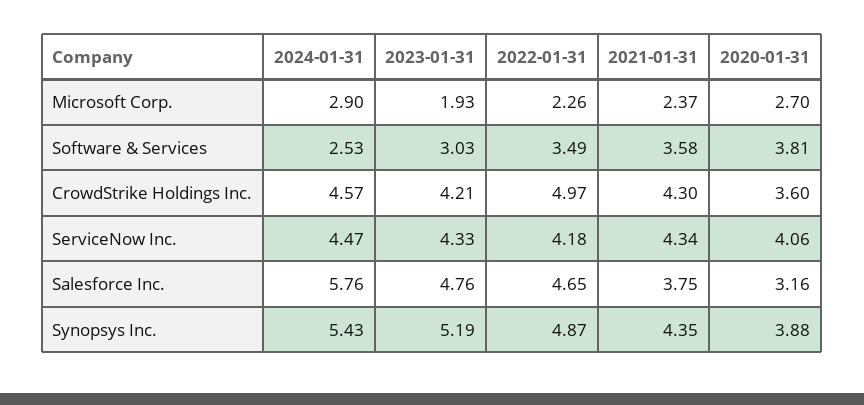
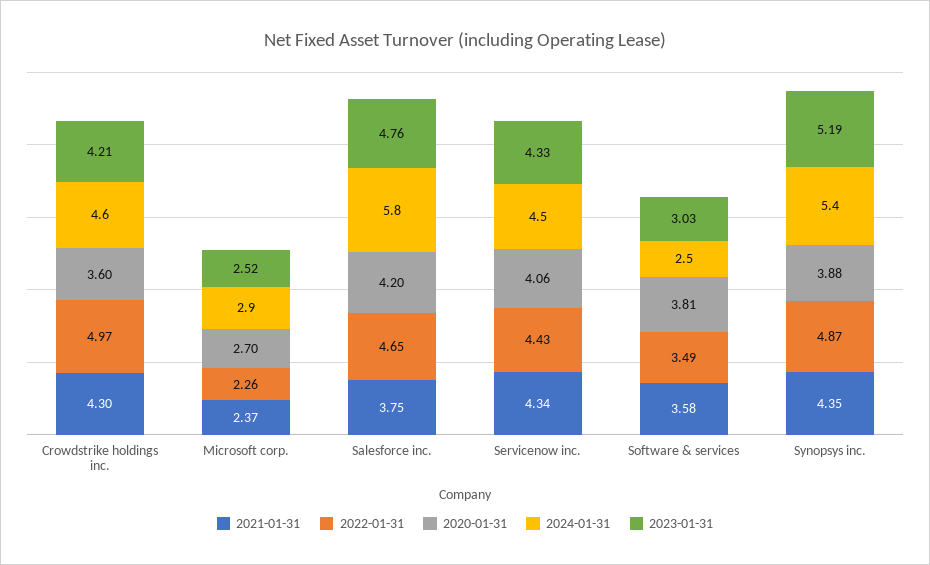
  {
    "2024-01-31": {
      "Microsoft Corp.": 2.9,
      "Software & Services": 2.53,
      "CrowdStrike Holdings Inc.": 4.57,
      "ServiceNow Inc.": 4.47,
      "Salesforce Inc.": 5.76,
      "Synopsys Inc.": 5.43
    },
    "2023-01-31": {
-     "Microsoft Corp.": 1.93,
+     "Microsoft Corp.": 2.52,
      "Software & Services": 3.03,
      "CrowdStrike Holdings Inc.": 4.21,
      "ServiceNow Inc.": 4.33,
      "Salesforce Inc.": 4.76,
      "Synopsys Inc.": 5.19
    },
    "2022-01-31": {
      "Microsoft Corp.": 2.26,
      "Software & Services": 3.49,
      "CrowdStrike Holdings Inc.": 4.97,
-     "ServiceNow Inc.": 4.18,
+     "ServiceNow Inc.": 4.43,
      "Salesforce Inc.": 4.65,
      "Synopsys Inc.": 4.87
    },
    "2021-01-31": {
      "Microsoft Corp.": 2.37,
      "Software & Services": 3.58,
      "CrowdStrike Holdings Inc.": 4.3,
      "ServiceNow Inc.": 4.34,
      "Salesforce Inc.": 3.75,
      "Synopsys Inc.": 4.35
    },
    "2020-01-31": {
      "Microsoft Corp.": 2.7,
      "Software & Services": 3.81,
      "CrowdStrike Holdings Inc.": 3.6,
      "ServiceNow Inc.": 4.06,
-     "Salesforce Inc.": 3.16,
+     "Salesforce Inc.": 4.2,
      "Synopsys Inc.": 3.88
    }
  }

